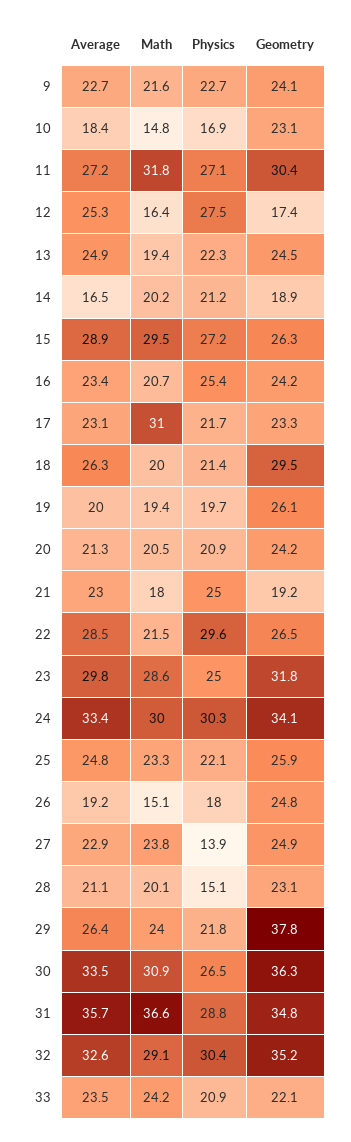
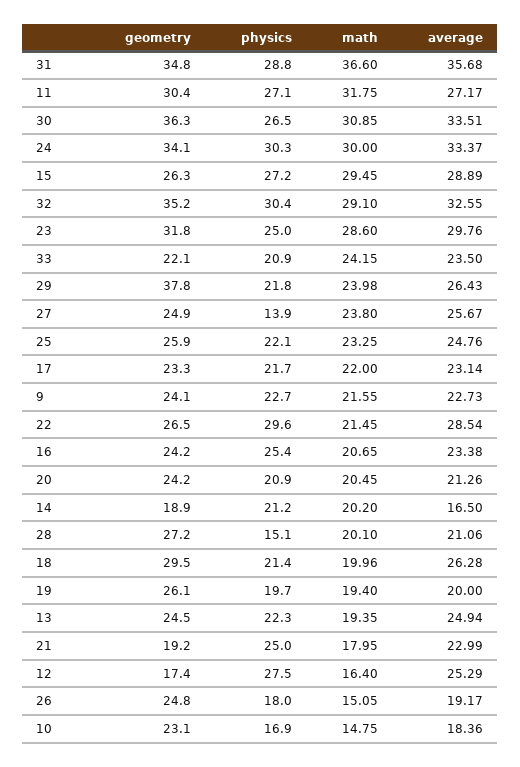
  {
    "Average": {
      "9": 22.73,
      "10": 18.36,
      "11": 27.17,
      "12": 25.29,
      "13": 24.94,
      "14": 16.5,
      "15": 28.89,
      "16": 23.38,
      "17": 23.14,
      "18": 26.28,
      "19": 20,
      "20": 21.26,
      "21": 22.99,
      "22": 28.54,
      "23": 29.76,
      "24": 33.37,
      "25": 24.76,
      "26": 19.17,
-     "27": 22.9,
+     "27": 25.67,
      "28": 21.06,
      "29": 26.43,
      "30": 33.51,
      "31": 35.68,
      "32": 32.55,
      "33": 23.5
    },
    "Math": {
      "9": 21.55,
      "10": 14.75,
      "11": 31.75,
      "12": 16.4,
      "13": 19.35,
      "14": 20.2,
      "15": 29.45,
      "16": 20.65,
-     "17": 31,
+     "17": 22,
      "18": 19.96,
      "19": 19.4,
      "20": 20.45,
      "21": 17.95,
      "22": 21.45,
      "23": 28.6,
      "24": 30,
      "25": 23.25,
      "26": 15.05,
      "27": 23.8,
      "28": 20.1,
      "29": 23.98,
      "30": 30.85,
      "31": 36.6,
      "32": 29.1,
      "33": 24.15
    },
    "Physics": {
      "9": 22.7,
      "10": 16.9,
      "11": 27.1,
      "12": 27.5,
      "13": 22.3,
      "14": 21.2,
      "15": 27.2,
      "16": 25.4,
      "17": 21.7,
      "18": 21.4,
      "19": 19.7,
      "20": 20.9,
      "21": 25,
      "22": 29.6,
      "23": 25,
      "24": 30.3,
      "25": 22.1,
      "26": 18,
      "27": 13.9,
      "28": 15.1,
      "29": 21.8,
      "30": 26.5,
      "31": 28.8,
      "32": 30.4,
      "33": 20.9
    },
    "Geometry": {
      "9": 24.1,
      "10": 23.1,
      "11": 30.4,
      "12": 17.4,
      "13": 24.5,
      "14": 18.9,
      "15": 26.3,
      "16": 24.2,
      "17": 23.3,
      "18": 29.5,
      "19": 26.1,
      "20": 24.2,
      "21": 19.2,
      "22": 26.5,
      "23": 31.8,
      "24": 34.1,
      "25": 25.9,
      "26": 24.8,
      "27": 24.9,
-     "28": 23.1,
+     "28": 27.2,
      "29": 37.8,
      "30": 36.3,
      "31": 34.8,
      "32": 35.2,
      "33": 22.1
    }
  }

